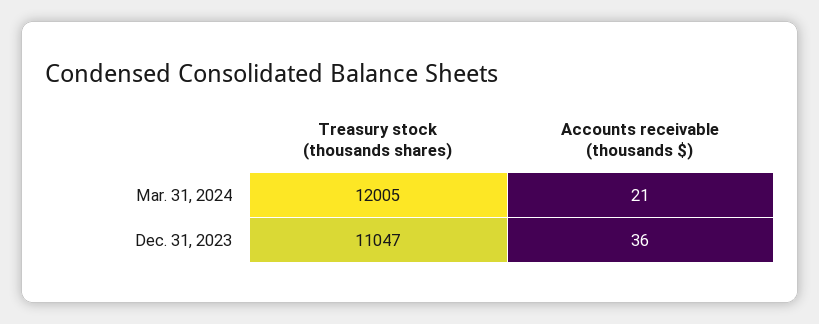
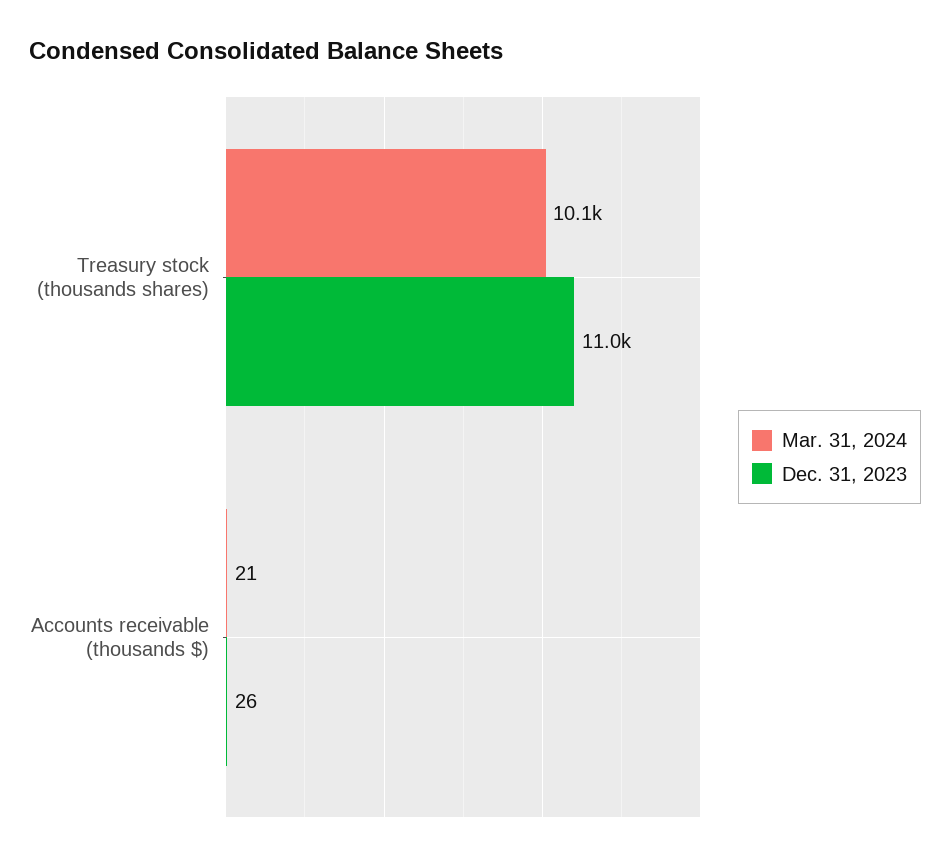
  {
    "Mar. 31, 2024": {
-     "Treasury stock (thousands shares)": 12005,
+     "Treasury stock (thousands shares)": 10100,
      "Accounts receivable (thousands $)": 21
    },
    "Dec. 31, 2023": {
      "Treasury stock (thousands shares)": 11047,
-     "Accounts receivable (thousands $)": 36
+     "Accounts receivable (thousands $)": 26
    }
  }

